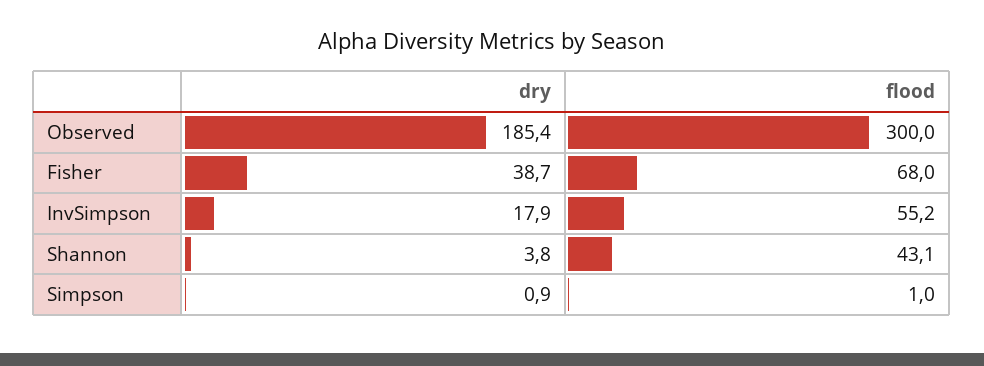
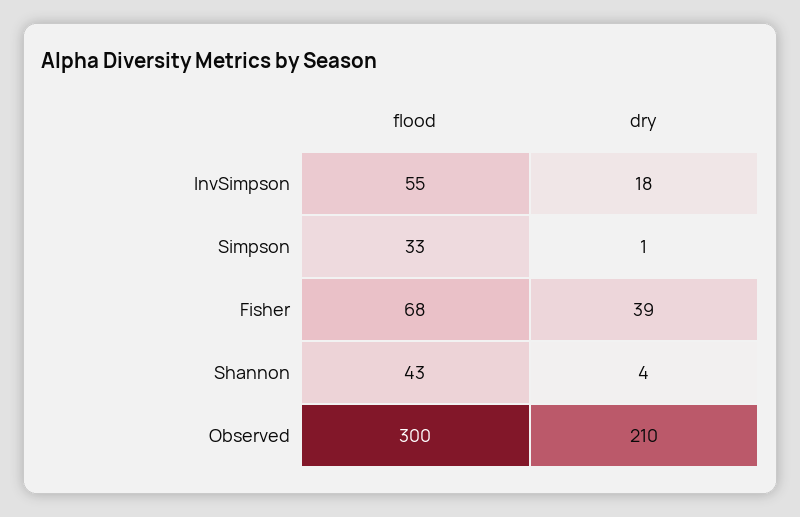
  {
    "dry": {
-     "Observed": 185.4,
+     "Observed": 210,
      "Fisher": 38.7,
      "InvSimpson": 17.9,
      "Shannon": 3.8,
      "Simpson": 0.9
    },
    "flood": {
      "Observed": 300,
      "Fisher": 68,
      "InvSimpson": 55.2,
      "Shannon": 43.1,
-     "Simpson": 1
+     "Simpson": 33
    }
  }

